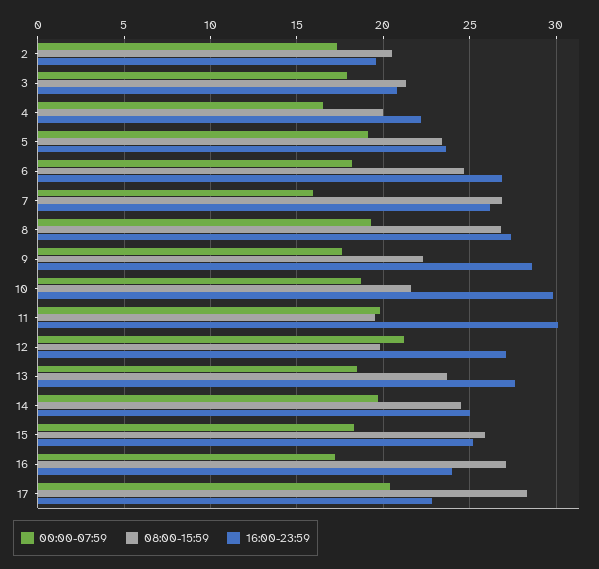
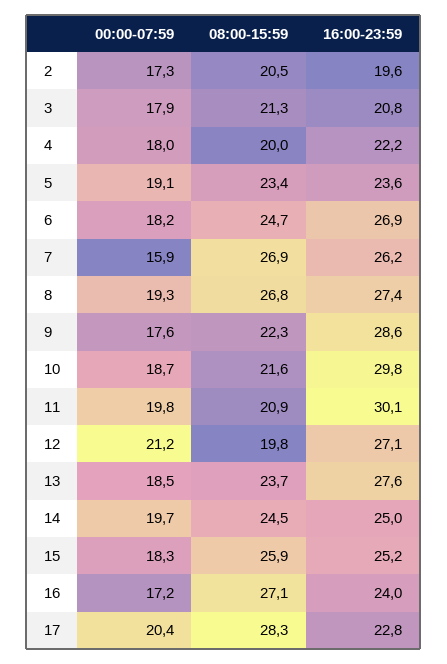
  {
    "00:00-07:59": {
      "2": 17.3,
      "3": 17.9,
-     "4": 16.5,
+     "4": 18,
      "5": 19.1,
      "6": 18.2,
      "7": 15.9,
      "8": 19.3,
      "9": 17.6,
      "10": 18.7,
      "11": 19.8,
      "12": 21.2,
      "13": 18.5,
      "14": 19.7,
      "15": 18.3,
      "16": 17.2,
      "17": 20.4
    },
    "08:00-15:59": {
      "2": 20.5,
      "3": 21.3,
      "4": 20,
      "5": 23.4,
      "6": 24.7,
      "7": 26.9,
      "8": 26.8,
      "9": 22.3,
      "10": 21.6,
-     "11": 19.5,
+     "11": 20.9,
      "12": 19.8,
      "13": 23.7,
      "14": 24.5,
      "15": 25.9,
      "16": 27.1,
      "17": 28.3
    },
    "16:00-23:59": {
      "2": 19.6,
      "3": 20.8,
      "4": 22.2,
      "5": 23.6,
      "6": 26.9,
      "7": 26.2,
      "8": 27.4,
      "9": 28.6,
      "10": 29.8,
      "11": 30.1,
      "12": 27.1,
      "13": 27.6,
      "14": 25,
      "15": 25.2,
      "16": 24,
      "17": 22.8
    }
  }

